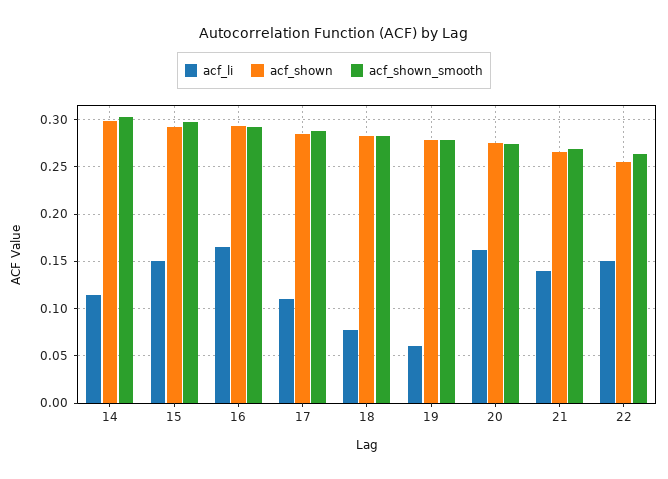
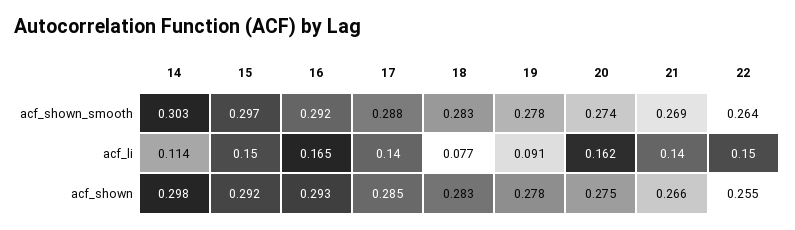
  {
    "acf_li": {
      "14": 0.114,
      "15": 0.15,
      "16": 0.165,
-     "17": 0.11,
+     "17": 0.14,
      "18": 0.077,
-     "19": 0.06,
+     "19": 0.091,
      "20": 0.162,
      "21": 0.14,
      "22": 0.15
    },
    "acf_shown": {
      "14": 0.298,
      "15": 0.292,
      "16": 0.293,
      "17": 0.285,
      "18": 0.283,
      "19": 0.278,
      "20": 0.275,
      "21": 0.266,
      "22": 0.255
    },
    "acf_shown_smooth": {
      "14": 0.303,
      "15": 0.297,
      "16": 0.292,
      "17": 0.288,
      "18": 0.283,
      "19": 0.278,
      "20": 0.274,
      "21": 0.269,
      "22": 0.264
    }
  }

